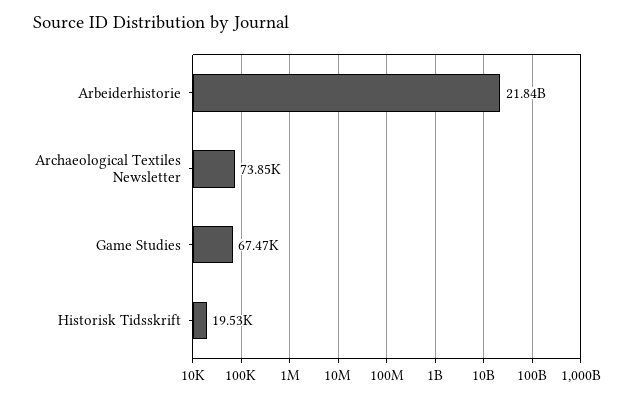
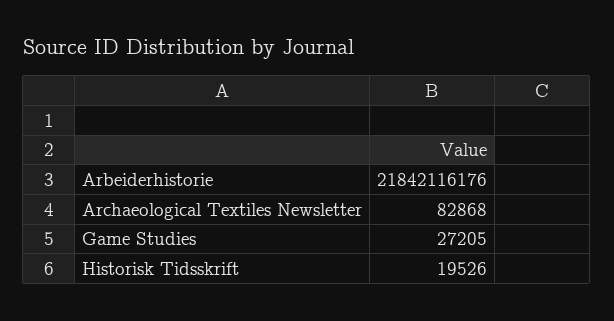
  {
    "Arbeiderhistorie": 21842116176,
-   "Archaeological Textiles Newsletter": 73850,
+   "Archaeological Textiles Newsletter": 82868,
-   "Game Studies": 67470,
+   "Game Studies": 27205,
    "Historisk Tidsskrift": 19526
  }

